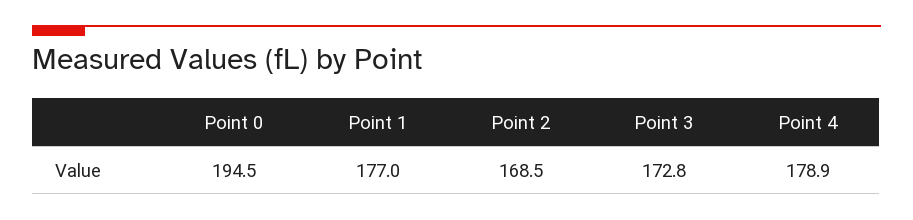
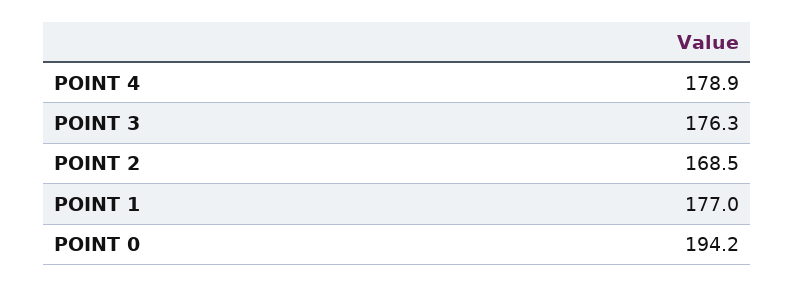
  {
-   "Point 0": 194.5,
+   "Point 0": 194.2,
    "Point 1": 177,
    "Point 2": 168.5,
-   "Point 3": 172.8,
+   "Point 3": 176.3,
    "Point 4": 178.9
  }

